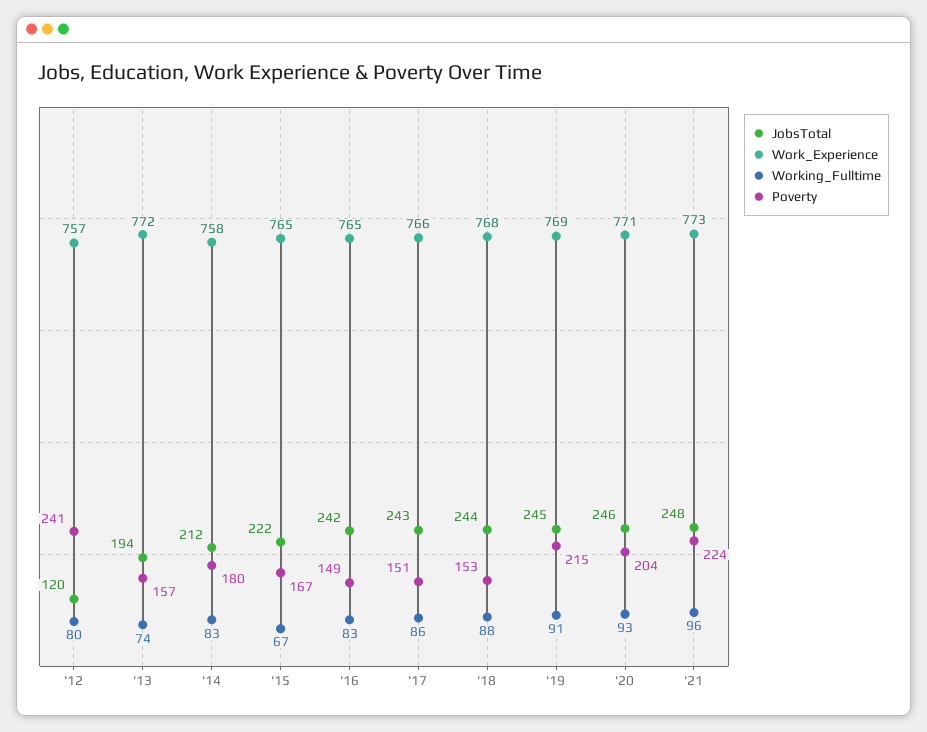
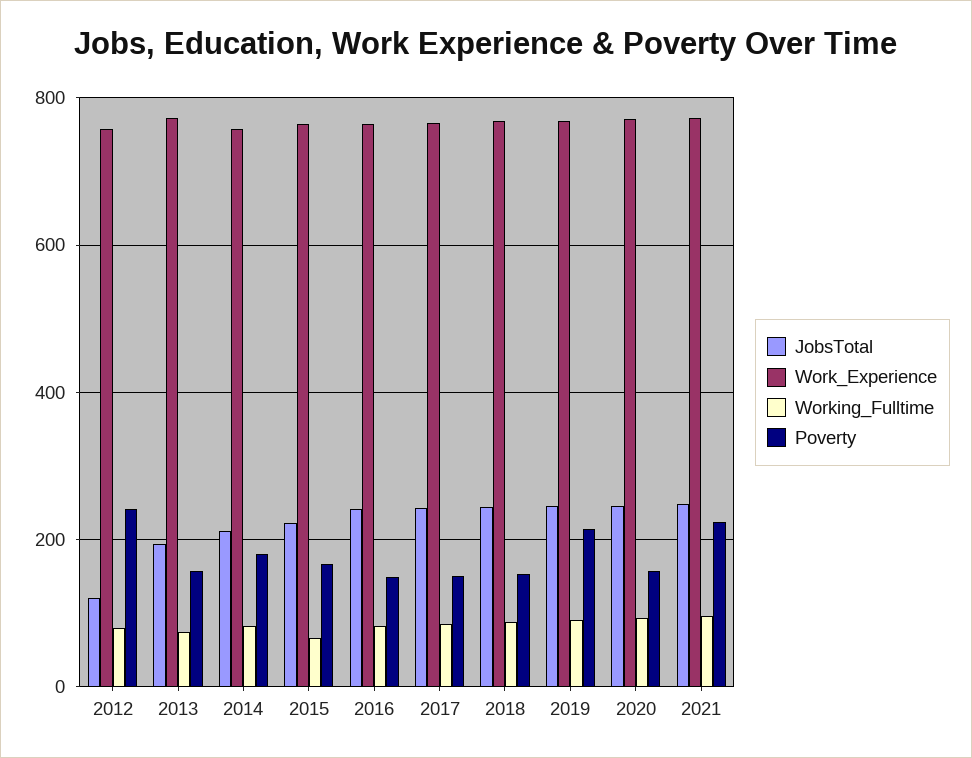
  {
    "JobsTotal": {
      "'12": 120,
      "'13": 194,
      "'14": 212,
      "'15": 222,
      "'16": 242,
      "'17": 243,
      "'18": 244,
      "'19": 245,
      "'20": 246,
      "'21": 248
    },
    "Work_Experience": {
      "'12": 757,
      "'13": 772,
      "'14": 758,
      "'15": 765,
      "'16": 765,
      "'17": 766,
      "'18": 768,
      "'19": 769,
      "'20": 771,
      "'21": 773
    },
    "Working_Fulltime": {
      "'12": 80,
      "'13": 74,
      "'14": 83,
      "'15": 67,
      "'16": 83,
      "'17": 86,
      "'18": 88,
      "'19": 91,
      "'20": 93,
      "'21": 96
    },
    "Poverty": {
      "'12": 241,
      "'13": 157,
      "'14": 180,
      "'15": 167,
      "'16": 149,
      "'17": 151,
      "'18": 153,
      "'19": 215,
-     "'20": 204,
+     "'20": 160,
      "'21": 224
    }
  }

